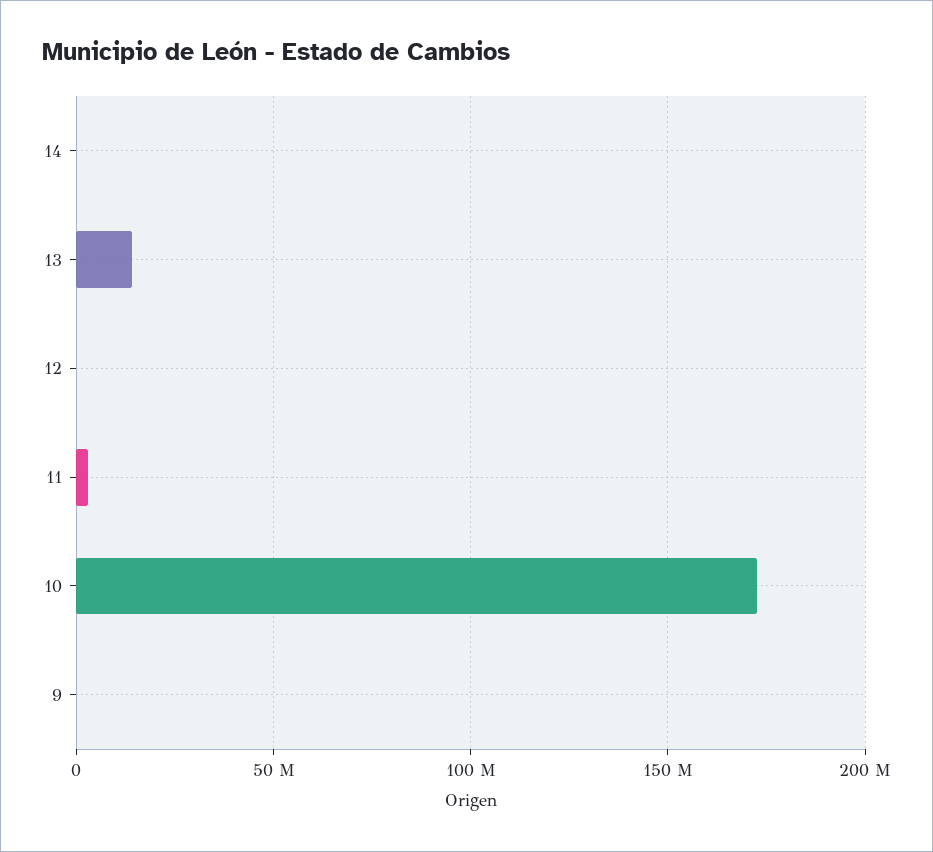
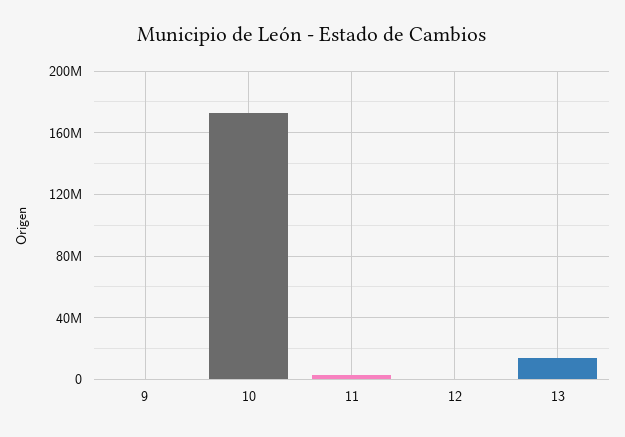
  {
-   "14": 0,
    "13": 15000000,
    "12": 0,
    "11": 5000000,
    "10": 175000000,
    "9": 0
  }

